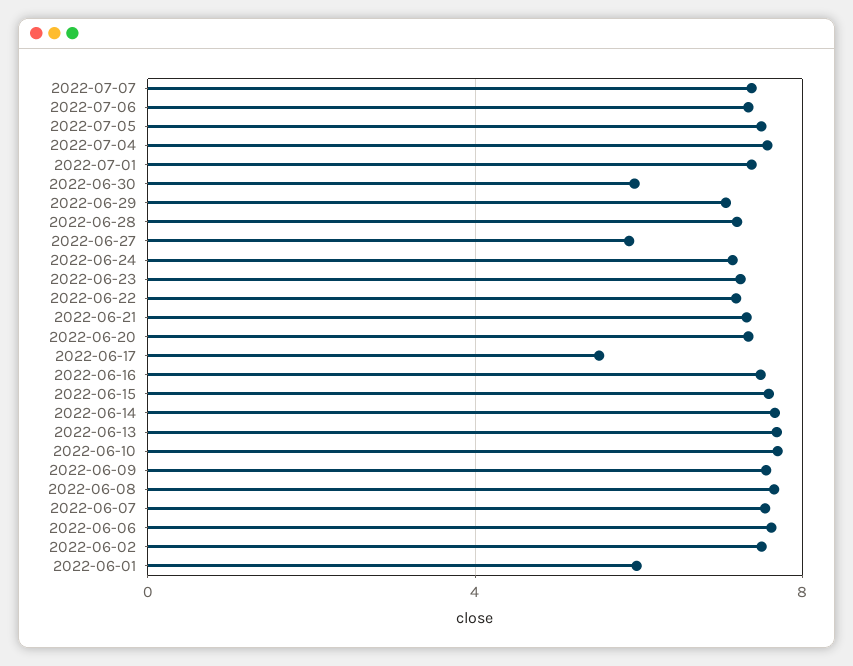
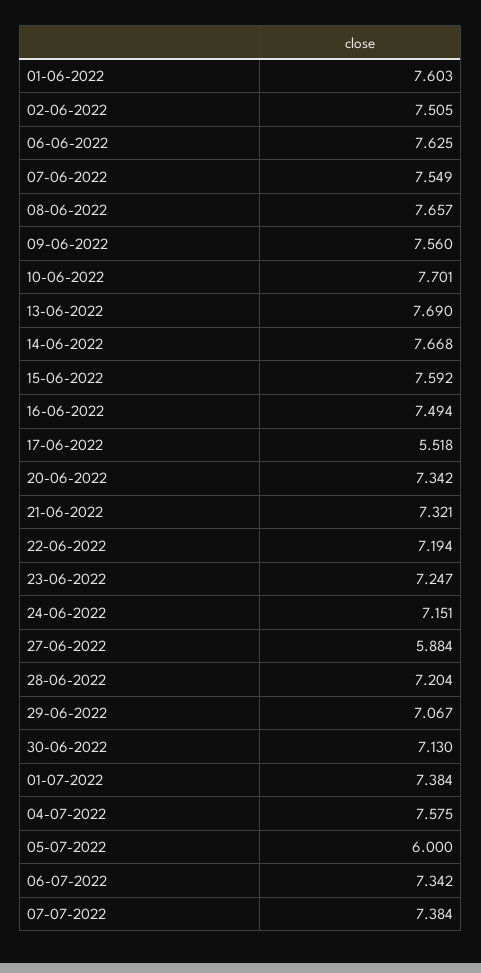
  {
    "2022-07-07": 7.384,
    "2022-07-06": 7.342,
-   "2022-07-05": 7.5,
+   "2022-07-05": 6,
    "2022-07-04": 7.575,
    "2022-07-01": 7.384,
-   "2022-06-30": 6,
+   "2022-06-30": 7.13,
    "2022-06-29": 7.067,
    "2022-06-28": 7.204,
    "2022-06-27": 5.884,
    "2022-06-24": 7.151,
    "2022-06-23": 7.247,
    "2022-06-22": 7.194,
    "2022-06-21": 7.321,
    "2022-06-20": 7.342,
    "2022-06-17": 5.518,
    "2022-06-16": 7.494,
    "2022-06-15": 7.592,
    "2022-06-14": 7.668,
    "2022-06-13": 7.69,
    "2022-06-10": 7.701,
    "2022-06-09": 7.56,
    "2022-06-08": 7.657,
    "2022-06-07": 7.549,
    "2022-06-06": 7.625,
    "2022-06-02": 7.505,
-   "2022-06-01": 6
+   "2022-06-01": 7.603
  }

